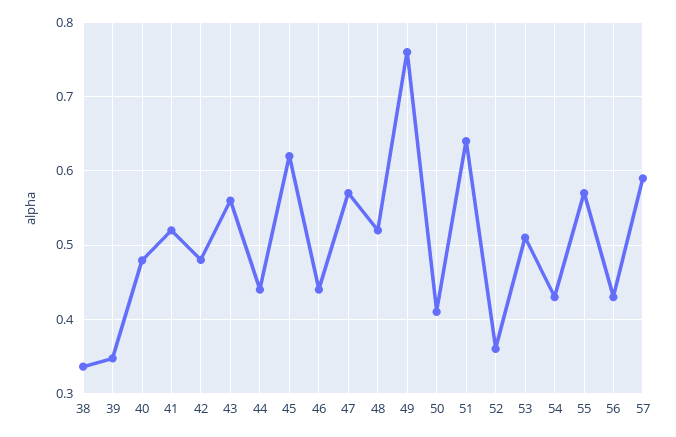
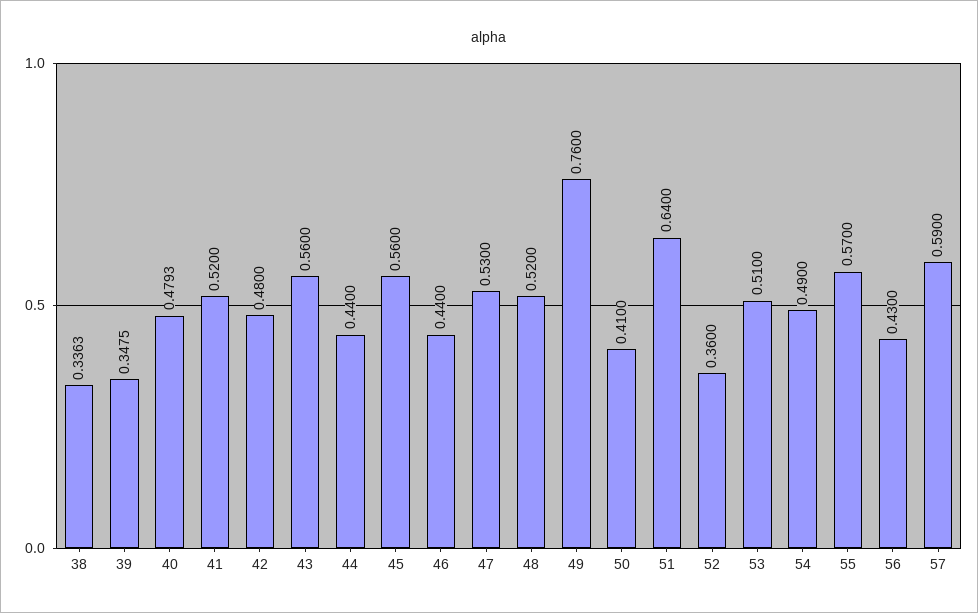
  {
    "38": 0.3363,
    "39": 0.3475,
    "40": 0.4793,
    "41": 0.52,
    "42": 0.48,
    "43": 0.56,
    "44": 0.44,
-   "45": 0.62,
+   "45": 0.56,
    "46": 0.44,
-   "47": 0.57,
+   "47": 0.53,
    "48": 0.52,
    "49": 0.76,
    "50": 0.41,
    "51": 0.64,
    "52": 0.36,
    "53": 0.51,
-   "54": 0.43,
+   "54": 0.49,
    "55": 0.57,
    "56": 0.43,
    "57": 0.59
  }

